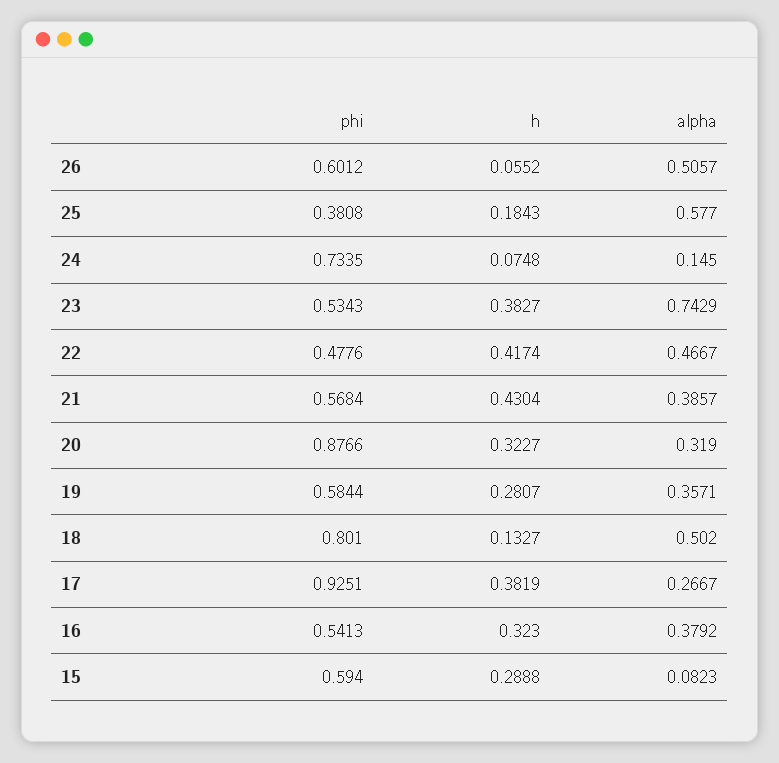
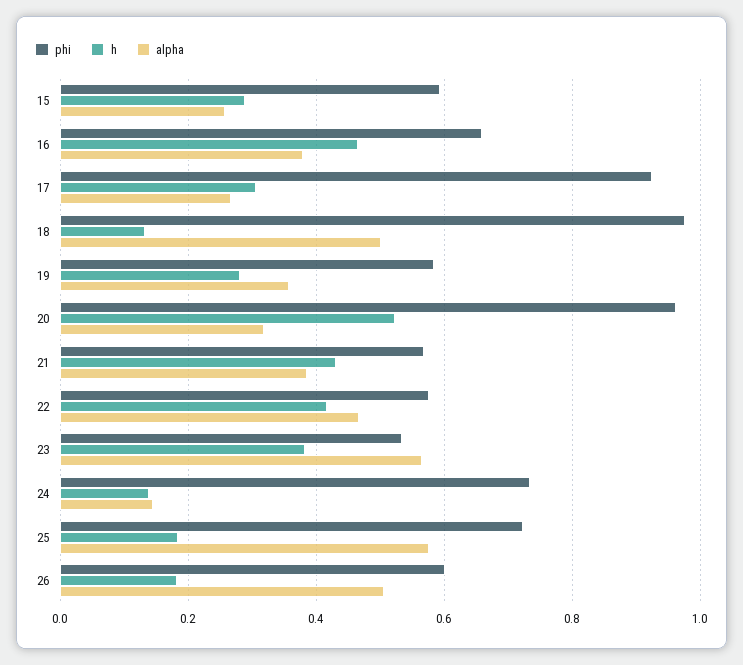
  {
    "phi": {
      "26": 0.6012,
-     "25": 0.3808,
+     "25": 0.72,
      "24": 0.7335,
      "23": 0.5343,
-     "22": 0.4776,
+     "22": 0.58,
      "21": 0.5684,
-     "20": 0.8766,
+     "20": 0.96,
      "19": 0.5844,
-     "18": 0.801,
+     "18": 0.98,
      "17": 0.9251,
-     "16": 0.5413,
+     "16": 0.66,
      "15": 0.594
    },
    "h": {
-     "26": 0.0552,
+     "26": 0.18,
      "25": 0.1843,
-     "24": 0.0748,
+     "24": 0.14,
      "23": 0.3827,
      "22": 0.4174,
      "21": 0.4304,
-     "20": 0.3227,
+     "20": 0.52,
      "19": 0.2807,
      "18": 0.1327,
-     "17": 0.3819,
+     "17": 0.3,
-     "16": 0.323,
+     "16": 0.46,
      "15": 0.2888
    },
    "alpha": {
      "26": 0.5057,
      "25": 0.577,
      "24": 0.145,
-     "23": 0.7429,
+     "23": 0.56,
      "22": 0.4667,
      "21": 0.3857,
      "20": 0.319,
      "19": 0.3571,
      "18": 0.502,
      "17": 0.2667,
      "16": 0.3792,
-     "15": 0.0823
+     "15": 0.26
    }
  }

